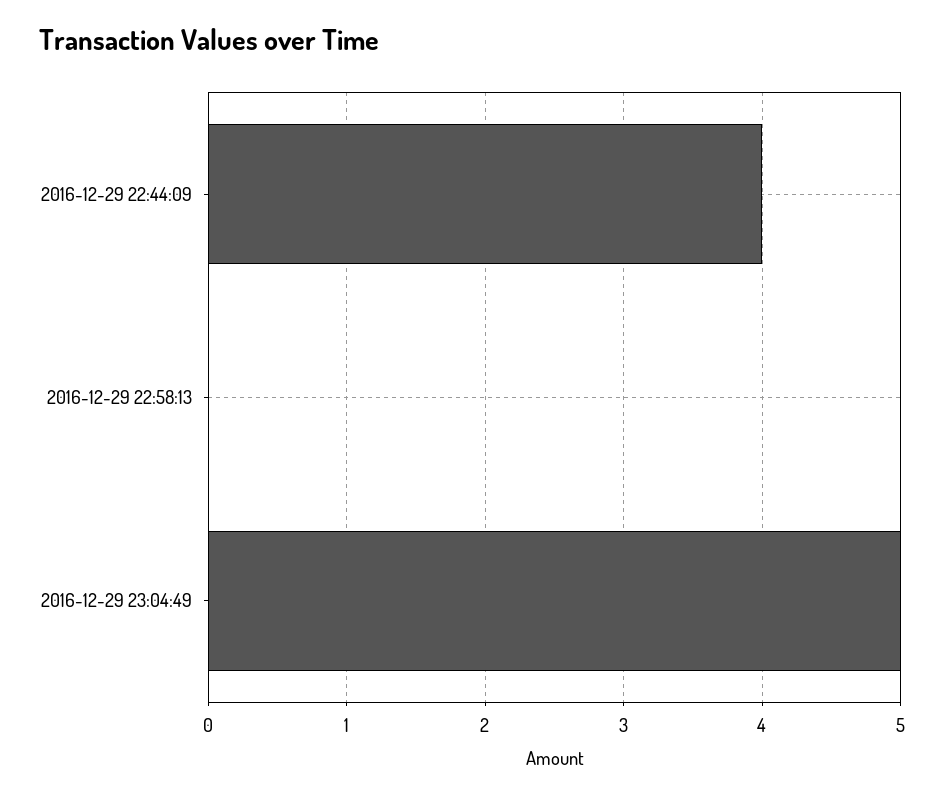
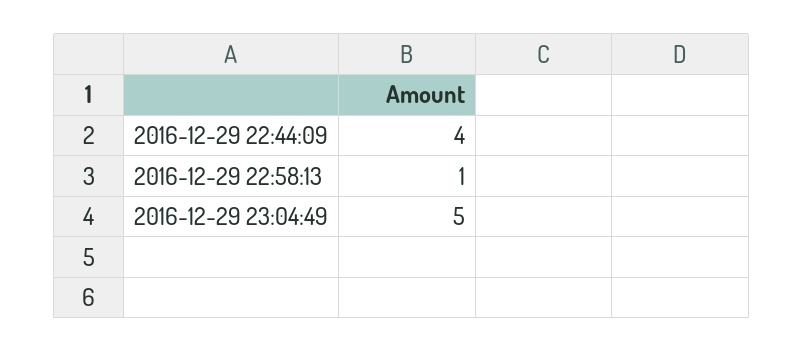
  {
    "2016-12-29 22:44:09": 4,
-   "2016-12-29 22:58:13": 0,
+   "2016-12-29 22:58:13": 1,
    "2016-12-29 23:04:49": 5
  }

